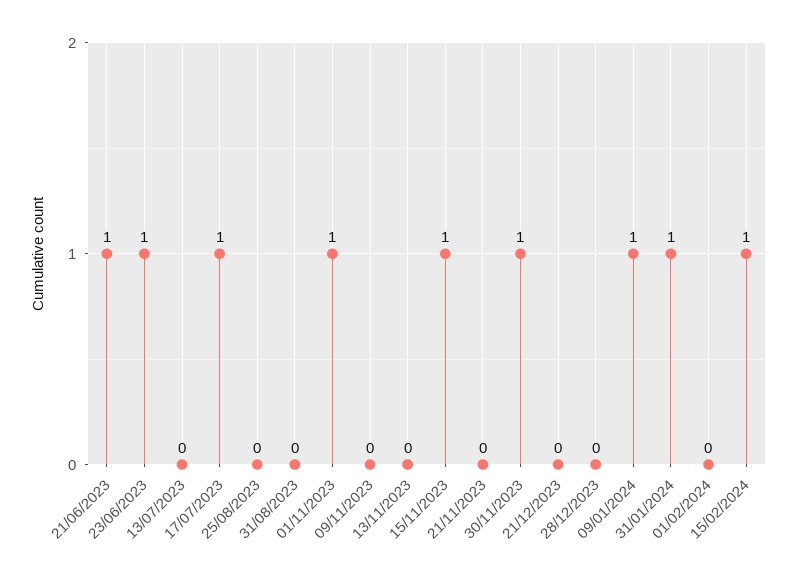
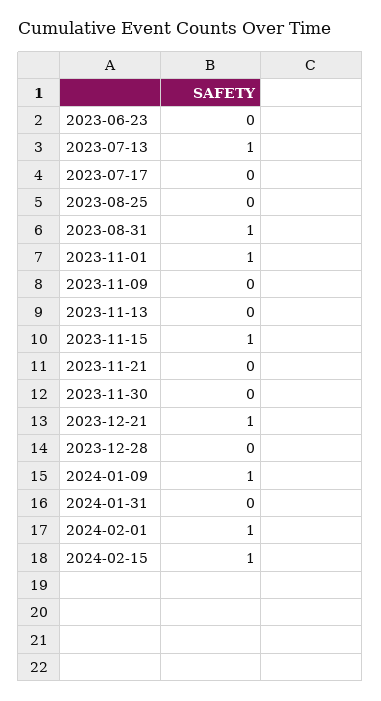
  {
-   "21/06/2023": 1,
-   "23/06/2023": 1,
+   "23/06/2023": 0,
-   "13/07/2023": 0,
+   "13/07/2023": 1,
-   "17/07/2023": 1,
+   "17/07/2023": 0,
    "25/08/2023": 0,
-   "31/08/2023": 0,
+   "31/08/2023": 1,
    "01/11/2023": 1,
    "09/11/2023": 0,
    "13/11/2023": 0,
    "15/11/2023": 1,
    "21/11/2023": 0,
-   "30/11/2023": 1,
+   "30/11/2023": 0,
-   "21/12/2023": 0,
+   "21/12/2023": 1,
    "28/12/2023": 0,
    "09/01/2024": 1,
-   "31/01/2024": 1,
+   "31/01/2024": 0,
-   "01/02/2024": 0,
+   "01/02/2024": 1,
    "15/02/2024": 1
  }

